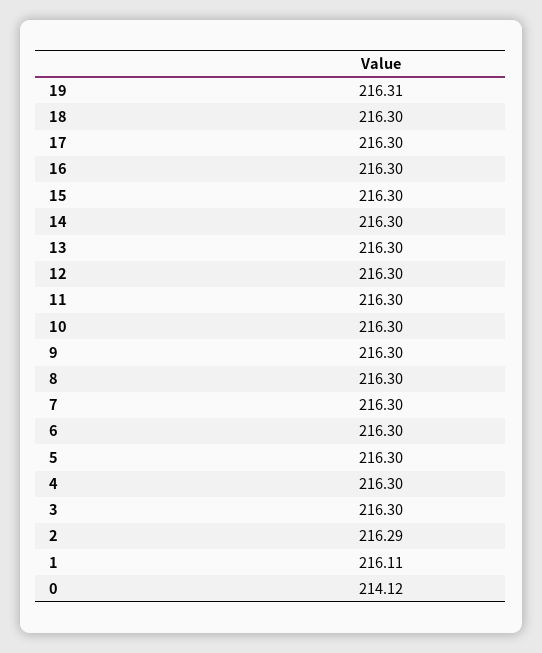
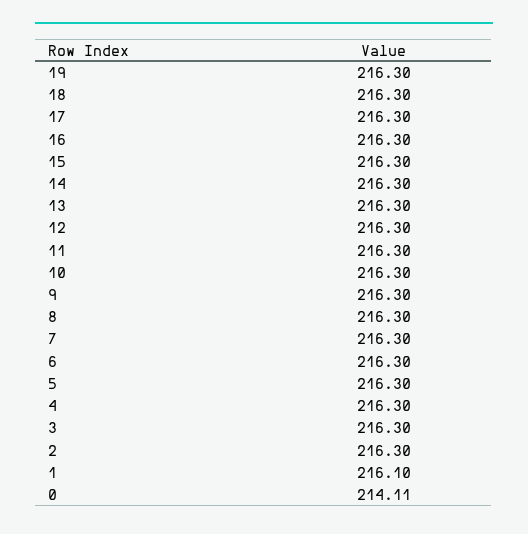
  {
-   "19": 216.31,
+   "19": 216.3,
    "18": 216.3,
    "17": 216.3,
    "16": 216.3,
    "15": 216.3,
    "14": 216.3,
    "13": 216.3,
    "12": 216.3,
    "11": 216.3,
    "10": 216.3,
    "9": 216.3,
    "8": 216.3,
    "7": 216.3,
    "6": 216.3,
    "5": 216.3,
    "4": 216.3,
    "3": 216.3,
-   "2": 216.29,
+   "2": 216.3,
-   "1": 216.11,
+   "1": 216.1,
-   "0": 214.12
+   "0": 214.11
  }

